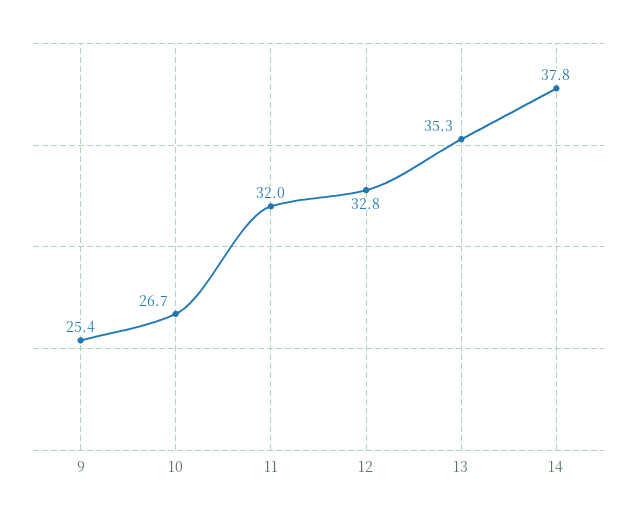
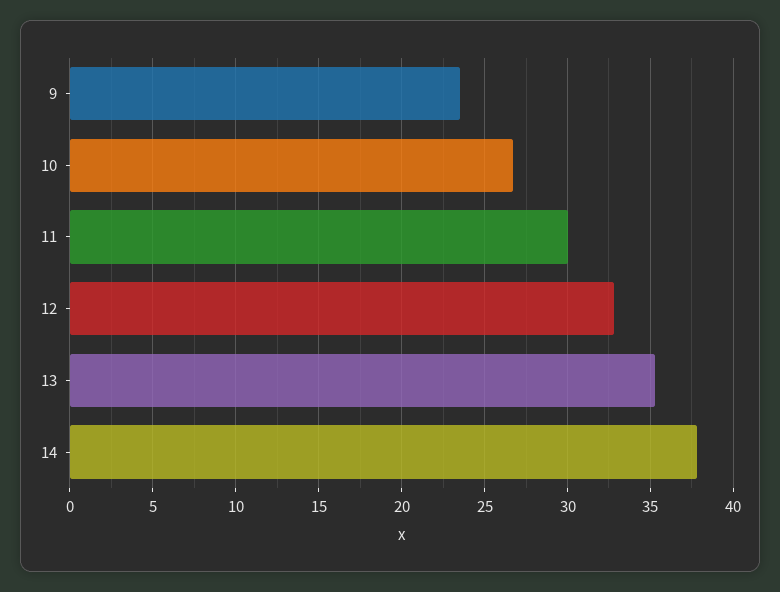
  {
-   "9": 25.4,
+   "9": 23.5,
    "10": 26.7,
-   "11": 32,
+   "11": 30,
    "12": 32.8,
    "13": 35.3,
    "14": 37.8
  }

